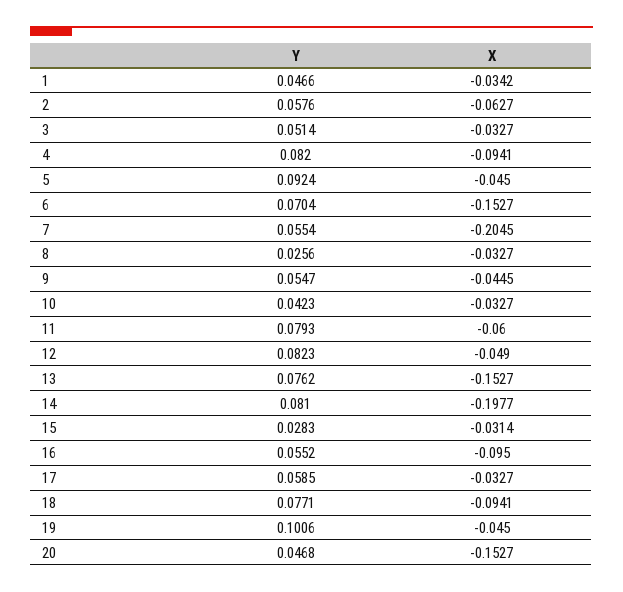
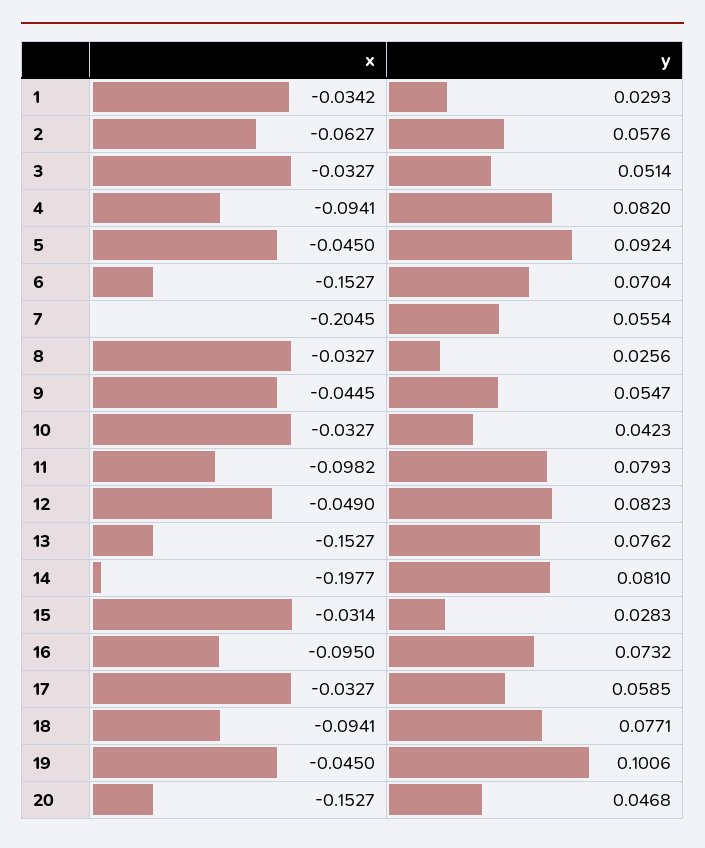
  {
    "Y": {
-     "1": 0.0466,
+     "1": 0.0293,
      "2": 0.0576,
      "3": 0.0514,
      "4": 0.082,
      "5": 0.0924,
      "6": 0.0704,
      "7": 0.0554,
      "8": 0.0256,
      "9": 0.0547,
      "10": 0.0423,
      "11": 0.0793,
      "12": 0.0823,
      "13": 0.0762,
      "14": 0.081,
      "15": 0.0283,
-     "16": 0.0552,
+     "16": 0.0732,
      "17": 0.0585,
      "18": 0.0771,
      "19": 0.1006,
      "20": 0.0468
    },
    "X": {
      "1": -0.0342,
      "2": -0.0627,
      "3": -0.0327,
      "4": -0.0941,
      "5": -0.045,
      "6": -0.1527,
      "7": -0.2045,
      "8": -0.0327,
      "9": -0.0445,
      "10": -0.0327,
-     "11": -0.06,
+     "11": -0.0982,
      "12": -0.049,
      "13": -0.1527,
      "14": -0.1977,
      "15": -0.0314,
      "16": -0.095,
      "17": -0.0327,
      "18": -0.0941,
      "19": -0.045,
      "20": -0.1527
    }
  }

